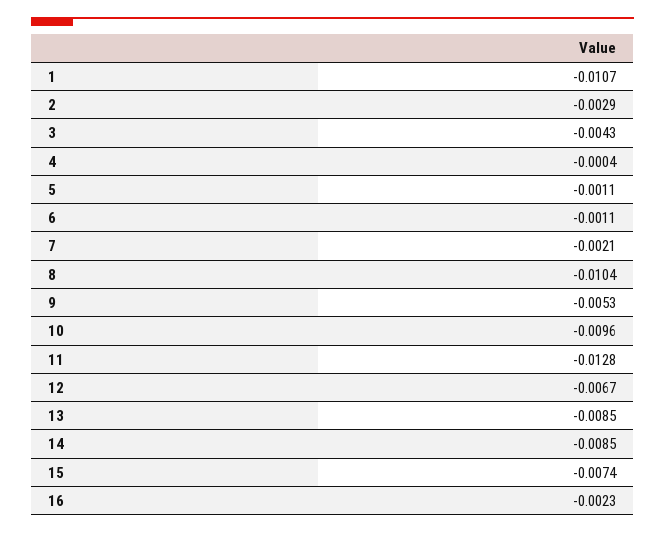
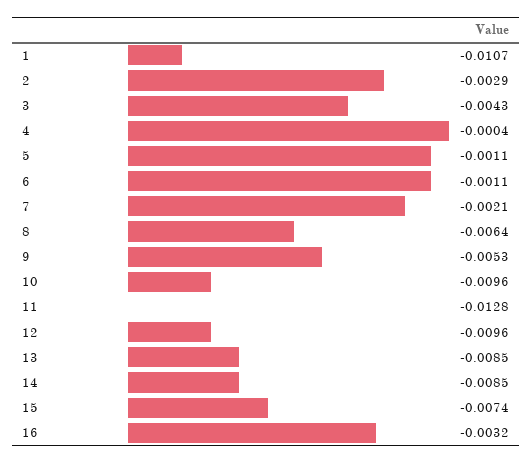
  {
    "1": -0.0107,
    "2": -0.0029,
    "3": -0.0043,
    "4": -0.0004,
    "5": -0.0011,
    "6": -0.0011,
    "7": -0.0021,
-   "8": -0.0104,
+   "8": -0.0064,
    "9": -0.0053,
    "10": -0.0096,
    "11": -0.0128,
-   "12": -0.0067,
+   "12": -0.0096,
    "13": -0.0085,
    "14": -0.0085,
    "15": -0.0074,
-   "16": -0.0023
+   "16": -0.0032
  }

